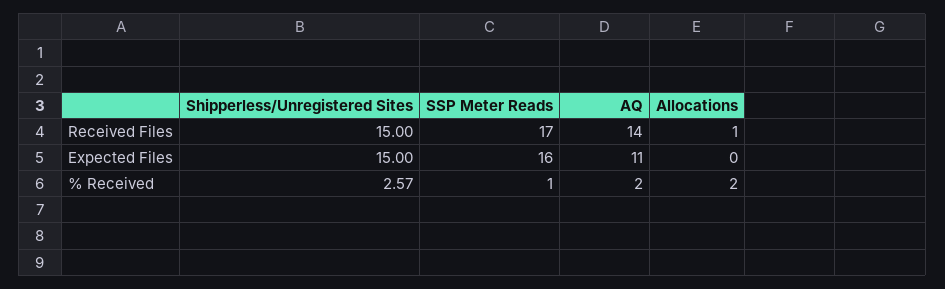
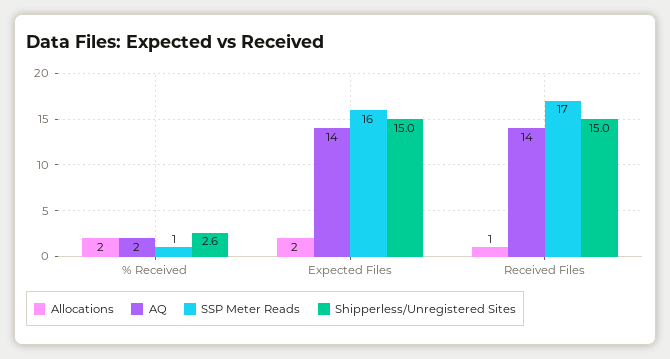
  {
    "Shipperless/Unregistered Sites": {
      "Received Files": 15,
      "Expected Files": 15,
      "% Received": 2.57
    },
    "SSP Meter Reads": {
      "Received Files": 17,
      "Expected Files": 16,
      "% Received": 1
    },
    "AQ": {
      "Received Files": 14,
-     "Expected Files": 11,
+     "Expected Files": 14,
      "% Received": 2
    },
    "Allocations": {
      "Received Files": 1,
-     "Expected Files": 0,
+     "Expected Files": 2,
      "% Received": 2
    }
  }

